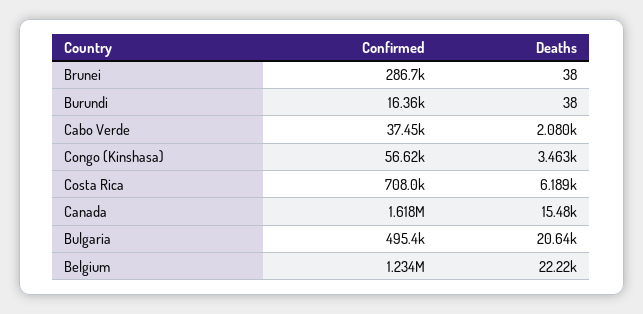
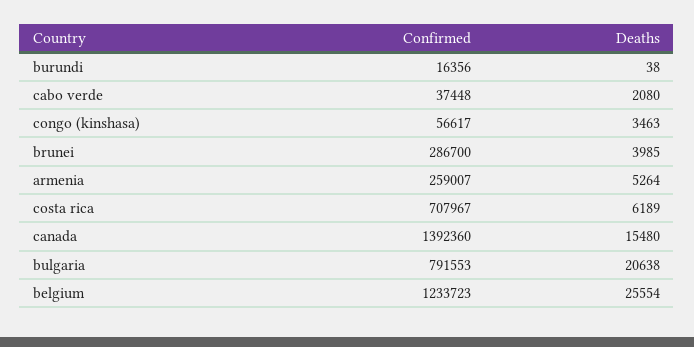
  {
    "Confirmed": {
      "Brunei": 286700,
      "Burundi": 16356,
      "Cabo Verde": 37448,
      "Congo (Kinshasa)": 56617,
      "Costa Rica": 707967,
-     "Canada": 1618000,
+     "Canada": 1392360,
-     "Bulgaria": 495400,
+     "Bulgaria": 791553,
-     "Belgium": 1233723
+     "Belgium": 1233723,
+     "armenia": 259007
    },
    "Deaths": {
-     "Brunei": 38,
+     "Brunei": 3985,
      "Burundi": 38,
      "Cabo Verde": 2080,
      "Congo (Kinshasa)": 3463,
      "Costa Rica": 6189,
      "Canada": 15480,
      "Bulgaria": 20638,
-     "Belgium": 22220
+     "Belgium": 25554,
+     "armenia": 5264
    }
  }

